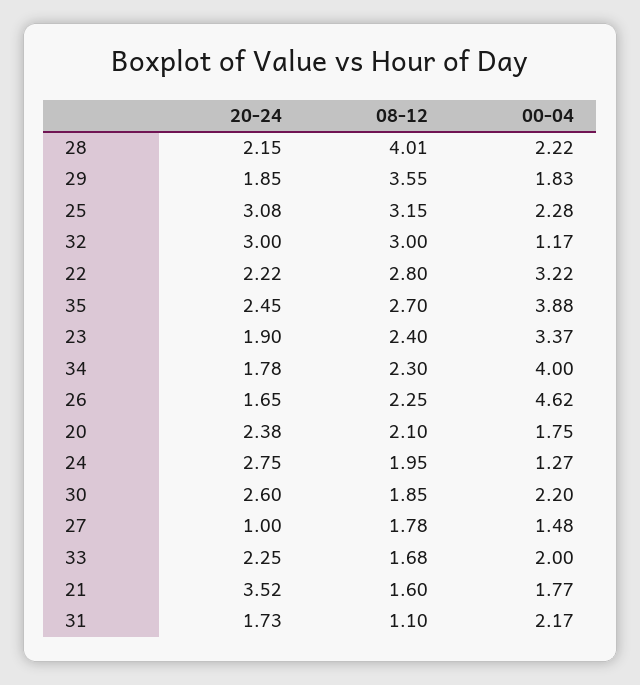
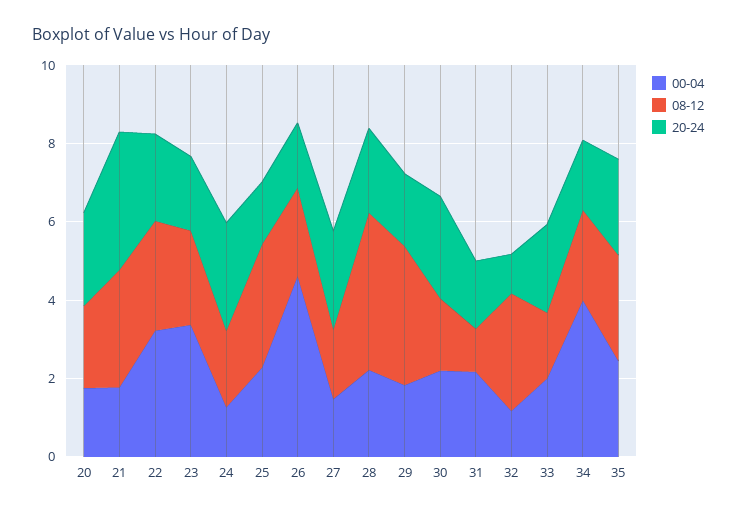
  {
    "20-24": {
      "28": 2.15,
      "29": 1.85,
-     "25": 3.08,
+     "25": 1.5,
-     "32": 3,
+     "32": 1,
      "22": 2.22,
      "35": 2.45,
      "23": 1.9,
      "34": 1.78,
      "26": 1.65,
      "20": 2.38,
      "24": 2.75,
      "30": 2.6,
-     "27": 1,
+     "27": 2.5,
      "33": 2.25,
      "21": 3.52,
      "31": 1.73
    },
    "08-12": {
      "28": 4.01,
      "29": 3.55,
      "25": 3.15,
      "32": 3,
      "22": 2.8,
      "35": 2.7,
      "23": 2.4,
      "34": 2.3,
      "26": 2.25,
      "20": 2.1,
      "24": 1.95,
      "30": 1.85,
      "27": 1.78,
      "33": 1.68,
-     "21": 1.6,
+     "21": 3,
      "31": 1.1
    },
    "00-04": {
      "28": 2.22,
      "29": 1.83,
      "25": 2.28,
      "32": 1.17,
      "22": 3.22,
-     "35": 3.88,
+     "35": 2.5,
      "23": 3.37,
      "34": 4,
      "26": 4.62,
      "20": 1.75,
      "24": 1.27,
      "30": 2.2,
      "27": 1.48,
      "33": 2,
      "21": 1.77,
      "31": 2.17
    }
  }

